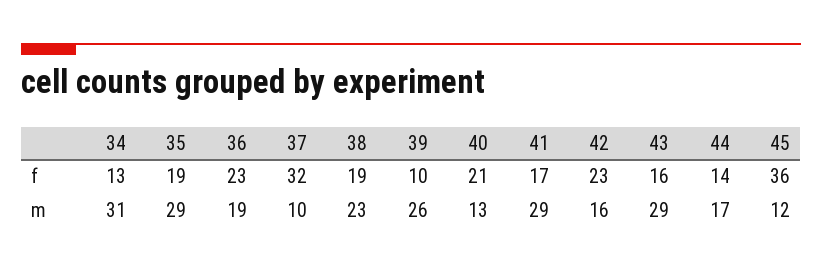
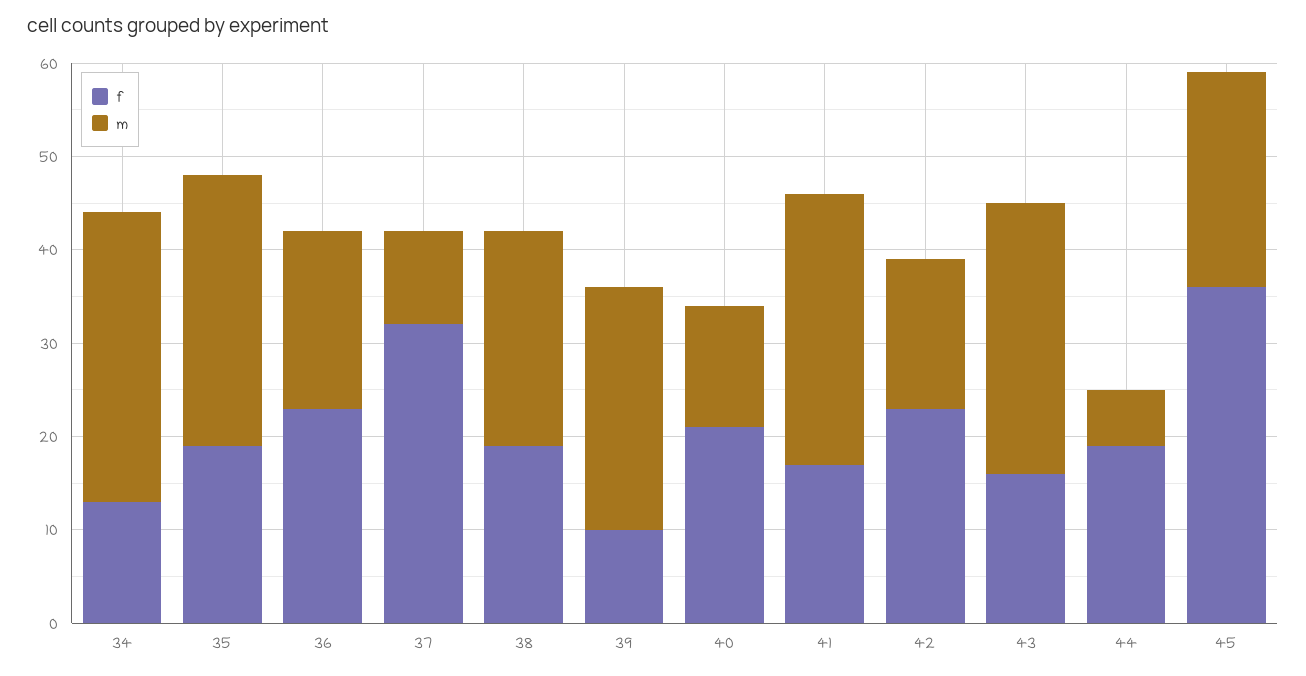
  {
    "f": {
      "34": 13,
      "35": 19,
      "36": 23,
      "37": 32,
      "38": 19,
      "39": 10,
      "40": 21,
      "41": 17,
      "42": 23,
      "43": 16,
-     "44": 14,
+     "44": 19,
      "45": 36
    },
    "m": {
      "34": 31,
      "35": 29,
      "36": 19,
      "37": 10,
      "38": 23,
      "39": 26,
      "40": 13,
      "41": 29,
      "42": 16,
      "43": 29,
-     "44": 17,
+     "44": 6,
-     "45": 12
+     "45": 23
    }
  }

